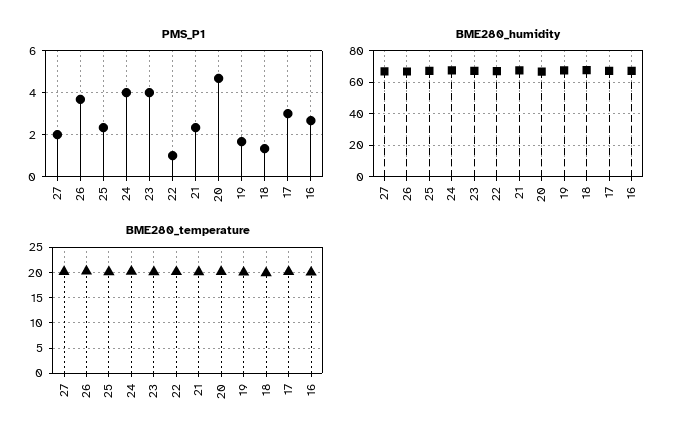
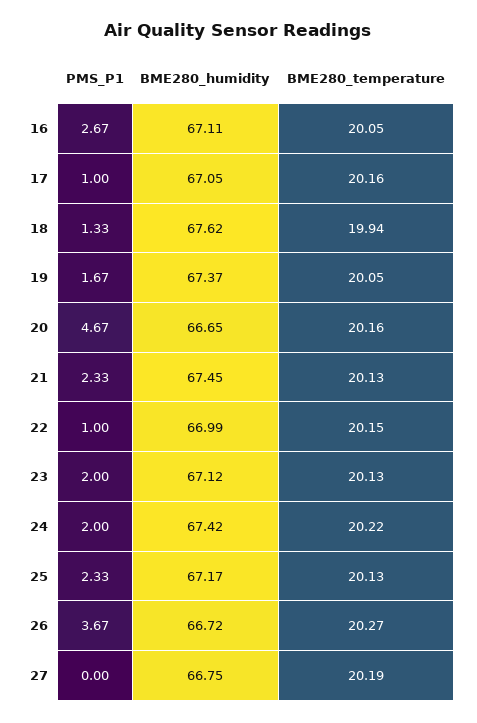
  {
    "PMS_P1": {
-     "27": 2,
+     "27": 0,
      "26": 3.67,
      "25": 2.33,
-     "24": 4,
+     "24": 2,
-     "23": 4,
+     "23": 2,
      "22": 1,
      "21": 2.33,
      "20": 4.67,
      "19": 1.67,
      "18": 1.33,
-     "17": 3,
+     "17": 1,
      "16": 2.67
    },
    "BME280_humidity": {
      "27": 66.75,
      "26": 66.72,
      "25": 67.17,
      "24": 67.42,
      "23": 67.12,
      "22": 66.99,
      "21": 67.45,
      "20": 66.65,
      "19": 67.37,
      "18": 67.62,
      "17": 67.05,
      "16": 67.11
    },
    "BME280_temperature": {
      "27": 20.19,
      "26": 20.27,
      "25": 20.13,
      "24": 20.22,
      "23": 20.13,
      "22": 20.15,
      "21": 20.13,
      "20": 20.16,
      "19": 20.05,
      "18": 19.94,
      "17": 20.16,
      "16": 20.05
    }
  }

